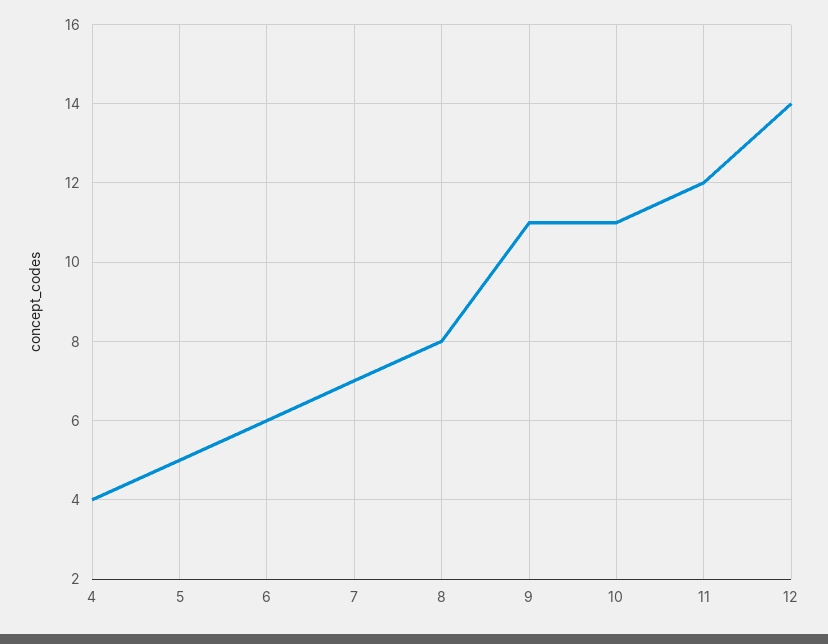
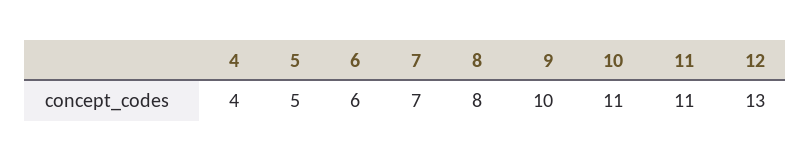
  {
    "4": 4,
    "5": 5,
    "6": 6,
    "7": 7,
    "8": 8,
-   "9": 11,
+   "9": 10,
    "10": 11,
-   "11": 12,
+   "11": 11,
-   "12": 14
+   "12": 13
  }

